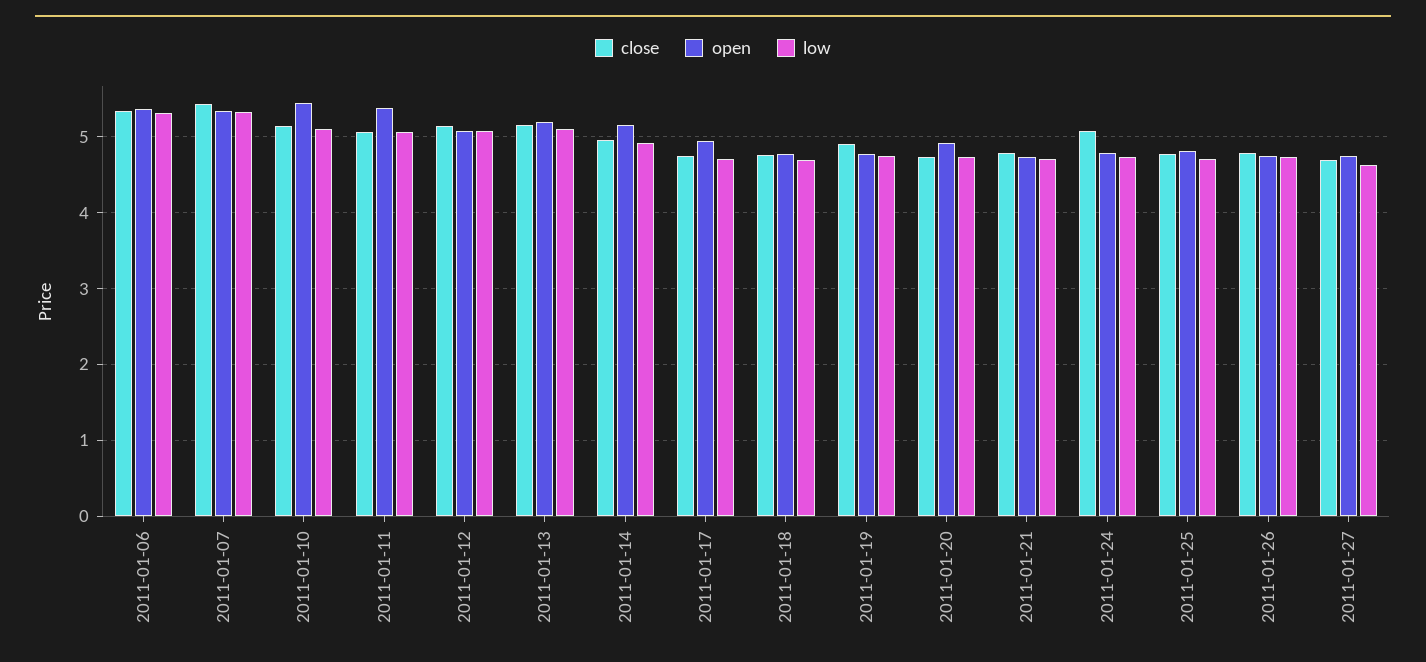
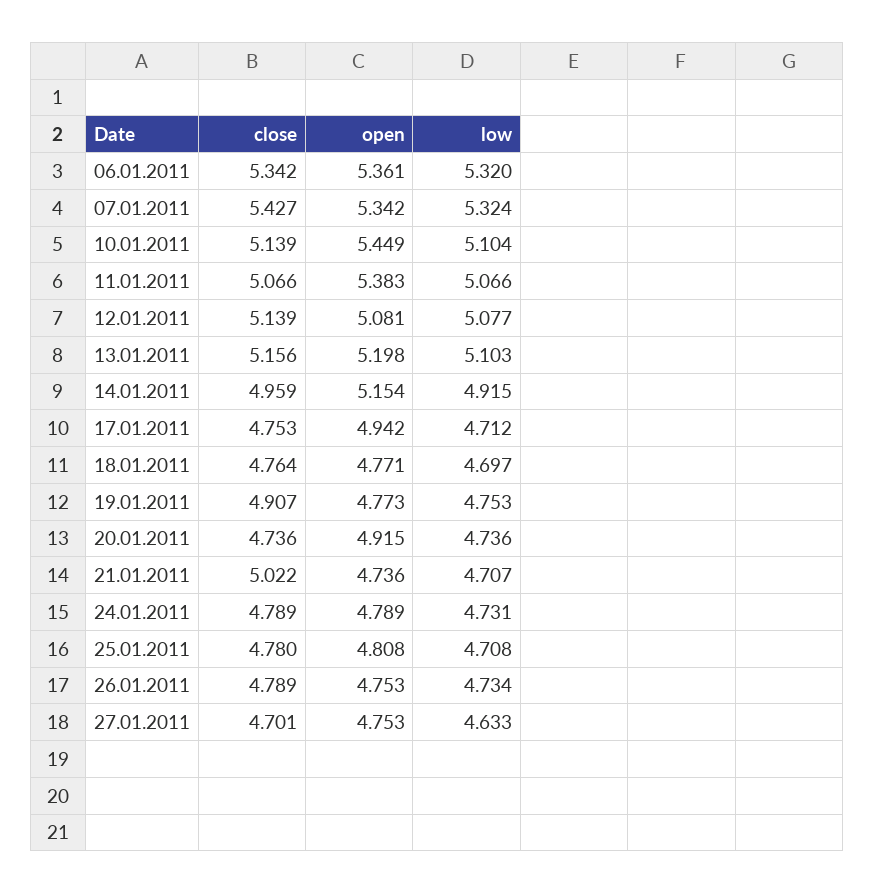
  {
    "close": {
      "2011-01-06": 5.342,
      "2011-01-07": 5.427,
      "2011-01-10": 5.139,
      "2011-01-11": 5.066,
      "2011-01-12": 5.139,
      "2011-01-13": 5.156,
      "2011-01-14": 4.959,
      "2011-01-17": 4.753,
      "2011-01-18": 4.764,
      "2011-01-19": 4.907,
      "2011-01-20": 4.736,
-     "2011-01-21": 4.8,
+     "2011-01-21": 5.022,
-     "2011-01-24": 5.1,
+     "2011-01-24": 4.789,
      "2011-01-25": 4.78,
      "2011-01-26": 4.789,
      "2011-01-27": 4.701
    },
    "open": {
      "2011-01-06": 5.361,
      "2011-01-07": 5.342,
      "2011-01-10": 5.449,
      "2011-01-11": 5.383,
      "2011-01-12": 5.081,
      "2011-01-13": 5.198,
      "2011-01-14": 5.154,
      "2011-01-17": 4.942,
      "2011-01-18": 4.771,
      "2011-01-19": 4.773,
      "2011-01-20": 4.915,
      "2011-01-21": 4.736,
      "2011-01-24": 4.789,
      "2011-01-25": 4.808,
      "2011-01-26": 4.753,
      "2011-01-27": 4.753
    },
    "low": {
      "2011-01-06": 5.32,
      "2011-01-07": 5.324,
      "2011-01-10": 5.104,
      "2011-01-11": 5.066,
      "2011-01-12": 5.077,
      "2011-01-13": 5.103,
      "2011-01-14": 4.915,
      "2011-01-17": 4.712,
      "2011-01-18": 4.697,
      "2011-01-19": 4.753,
      "2011-01-20": 4.736,
      "2011-01-21": 4.707,
      "2011-01-24": 4.731,
      "2011-01-25": 4.708,
      "2011-01-26": 4.734,
      "2011-01-27": 4.633
    }
  }

